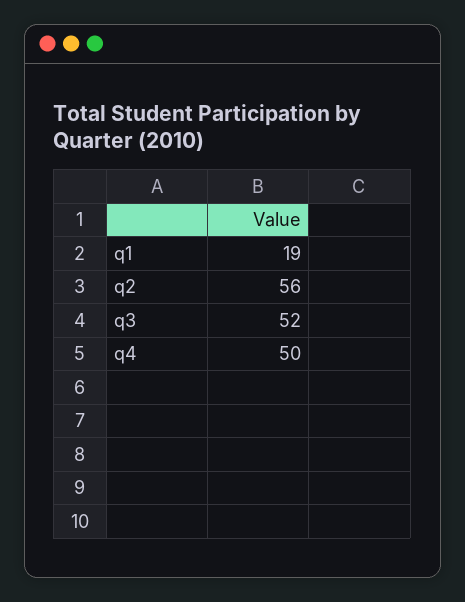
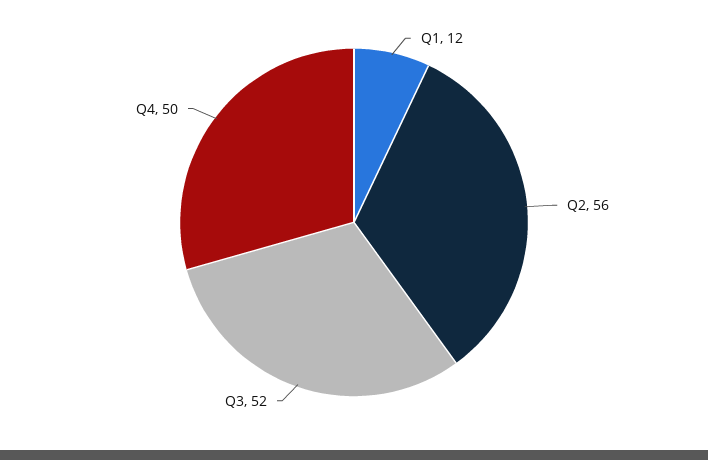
  {
-   "q1": 19,
+   "q1": 12,
    "q2": 56,
    "q3": 52,
    "q4": 50
  }

